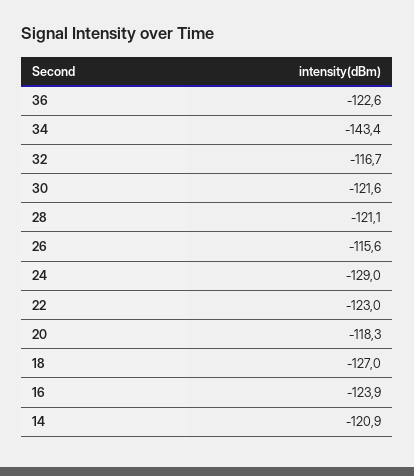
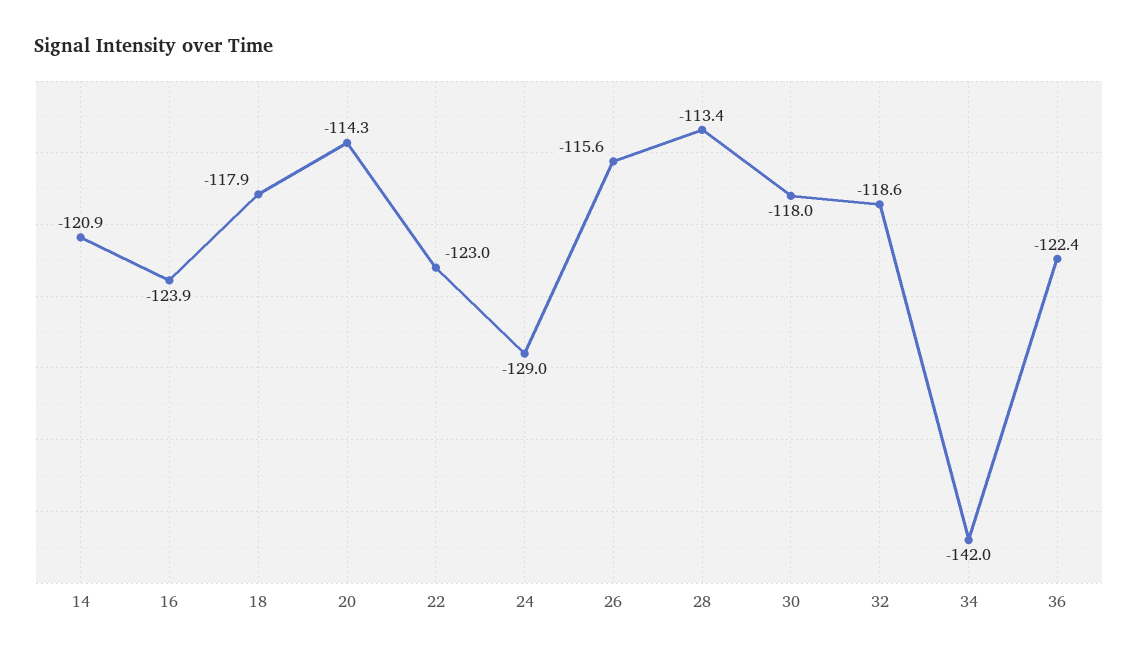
  {
-   "36": -122.6,
+   "36": -122.4,
-   "34": -143.4,
+   "34": -142,
-   "32": -116.7,
+   "32": -118.6,
-   "30": -121.6,
+   "30": -118,
-   "28": -121.1,
+   "28": -113.4,
    "26": -115.6,
    "24": -129,
    "22": -123,
-   "20": -118.3,
+   "20": -114.3,
-   "18": -127,
+   "18": -117.9,
    "16": -123.9,
    "14": -120.9
  }

